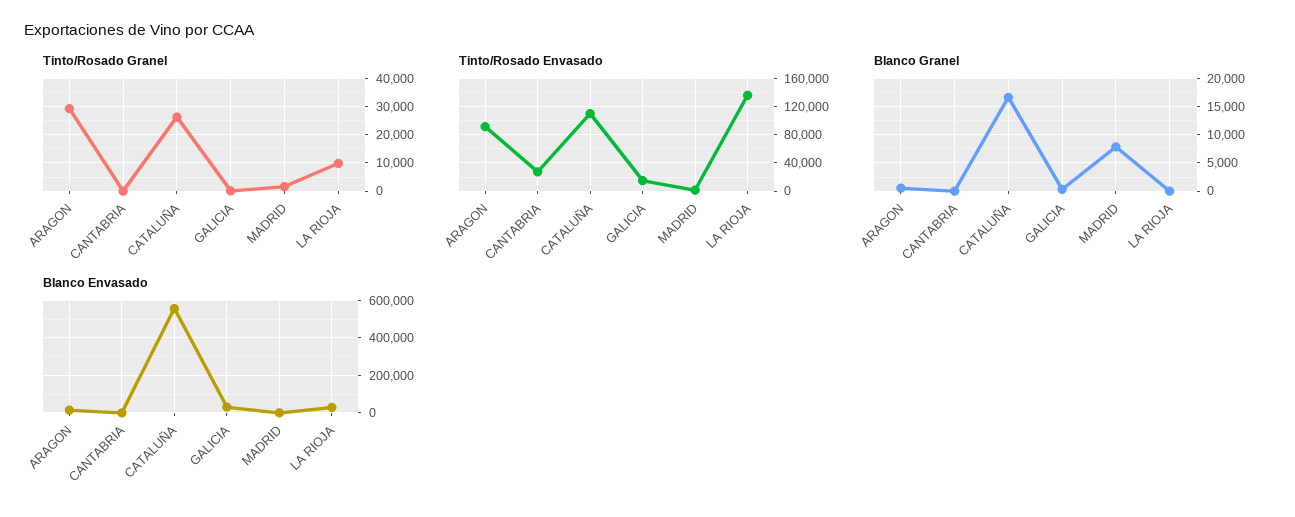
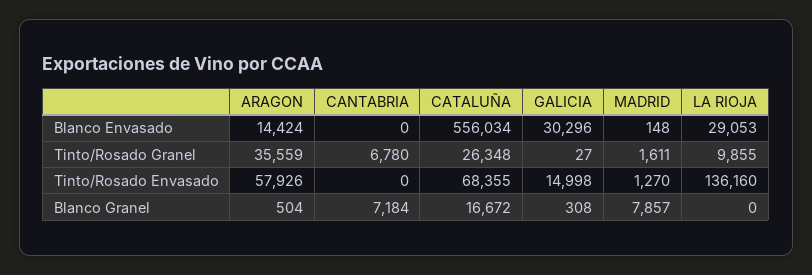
  {
    "Tinto/Rosado Granel": {
-     "ARAGON": 30000,
+     "ARAGON": 35559,
-     "CANTABRIA": 0,
+     "CANTABRIA": 6780,
      "CATALUÑA": 26348,
      "GALICIA": 27,
      "MADRID": 1611,
      "LA RIOJA": 9855
    },
    "Tinto/Rosado Envasado": {
-     "ARAGON": 90000,
+     "ARAGON": 57926,
-     "CANTABRIA": 30000,
+     "CANTABRIA": 0,
-     "CATALUÑA": 110000,
+     "CATALUÑA": 68355,
      "GALICIA": 14998,
      "MADRID": 1270,
      "LA RIOJA": 136160
    },
    "Blanco Granel": {
      "ARAGON": 504,
-     "CANTABRIA": 0,
+     "CANTABRIA": 7184,
      "CATALUÑA": 16672,
      "GALICIA": 308,
      "MADRID": 7857,
      "LA RIOJA": 0
    },
    "Blanco Envasado": {
      "ARAGON": 14424,
      "CANTABRIA": 0,
      "CATALUÑA": 556034,
      "GALICIA": 30296,
      "MADRID": 148,
      "LA RIOJA": 29053
    }
  }

